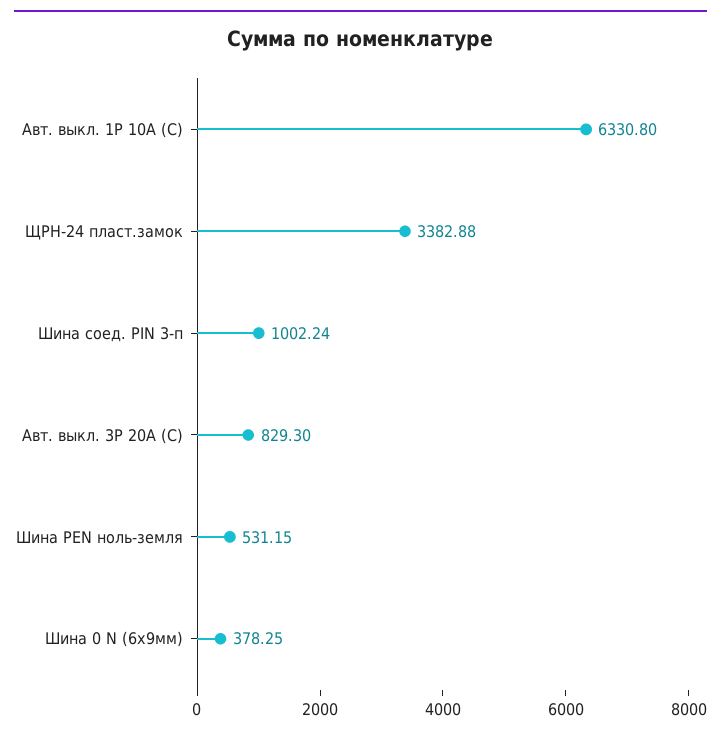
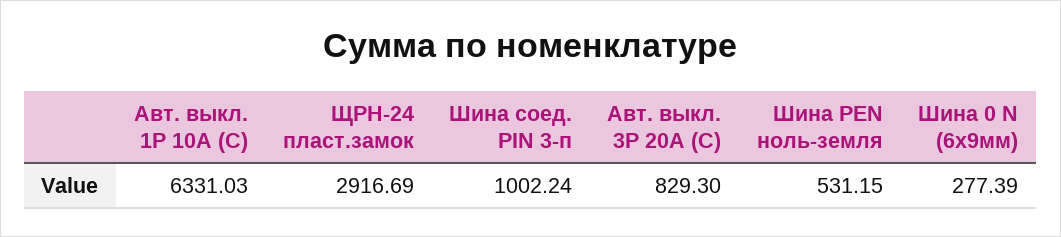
  {
-   "Авт. выкл. 1P 10А (C)": 6330.8,
+   "Авт. выкл. 1P 10А (C)": 6331.03,
-   "ЩРН-24 пласт.замок": 3382.88,
+   "ЩРН-24 пласт.замок": 2916.69,
    "Шина соед. PIN 3-п": 1002.24,
    "Авт. выкл. 3P 20А (C)": 829.3,
    "Шина PEN ноль-земля": 531.15,
-   "Шина 0 N (6x9мм)": 378.25
+   "Шина 0 N (6x9мм)": 277.39
  }

